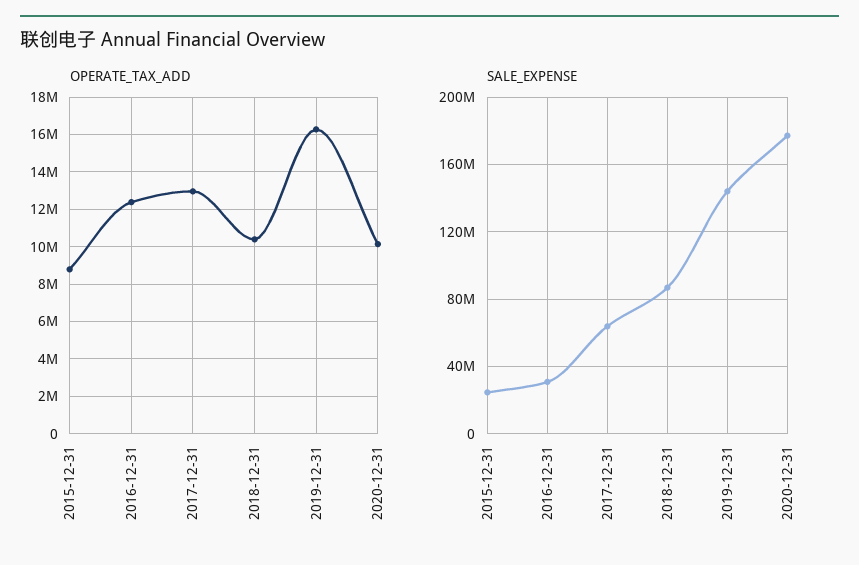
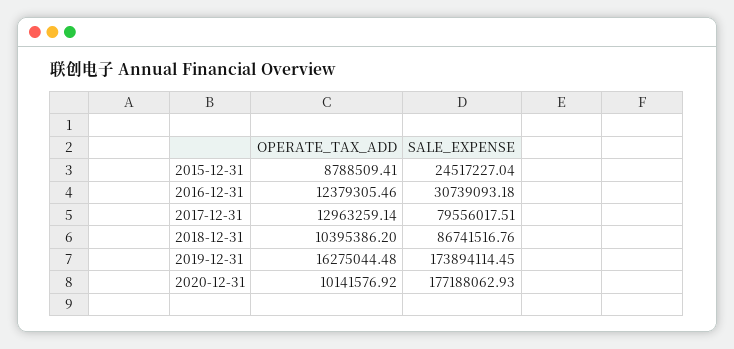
  {
    "OPERATE_TAX_ADD": {
      "2015-12-31": 8788509.41,
      "2016-12-31": 12379305.46,
      "2017-12-31": 12963259.14,
      "2018-12-31": 10395386.2,
      "2019-12-31": 16275044.48,
      "2020-12-31": 10141576.92
    },
    "SALE_EXPENSE": {
      "2015-12-31": 24517227.04,
      "2016-12-31": 30739093.18,
-     "2017-12-31": 65000000,
+     "2017-12-31": 79556017.51,
      "2018-12-31": 86741516.76,
-     "2019-12-31": 145000000,
+     "2019-12-31": 173894114.45,
      "2020-12-31": 177188062.93
    }
  }

